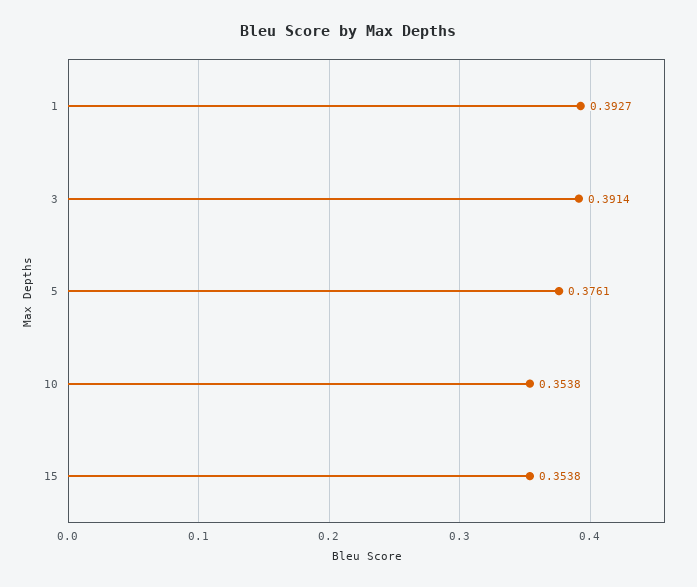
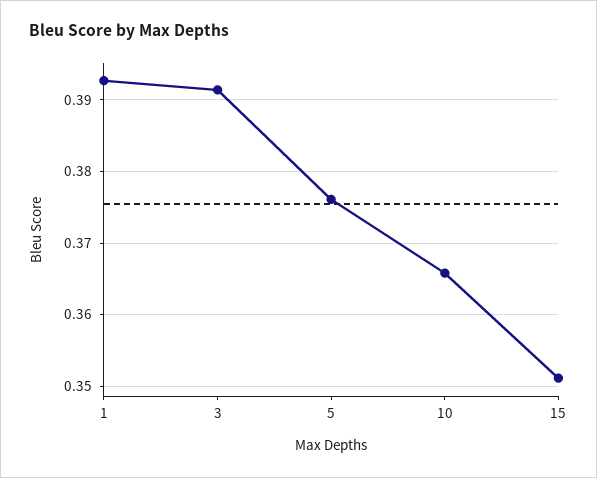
  {
    "1": 0.3927,
    "3": 0.3914,
    "5": 0.3761,
-   "10": 0.3538,
+   "10": 0.366,
-   "15": 0.3538
+   "15": 0.351
  }

